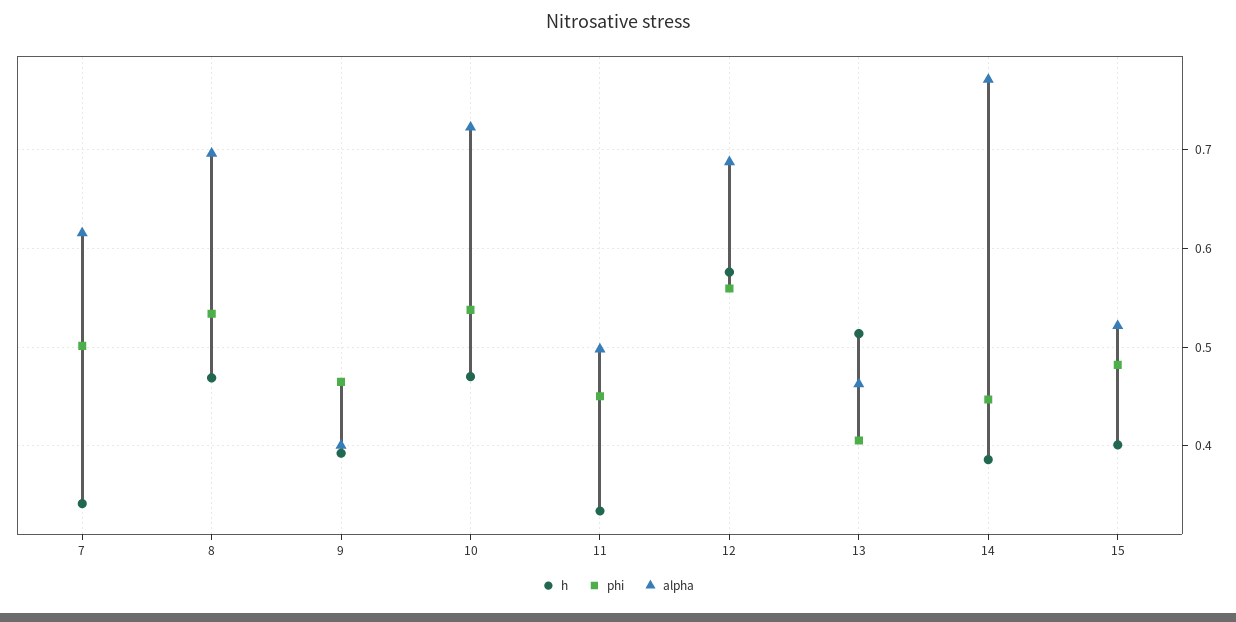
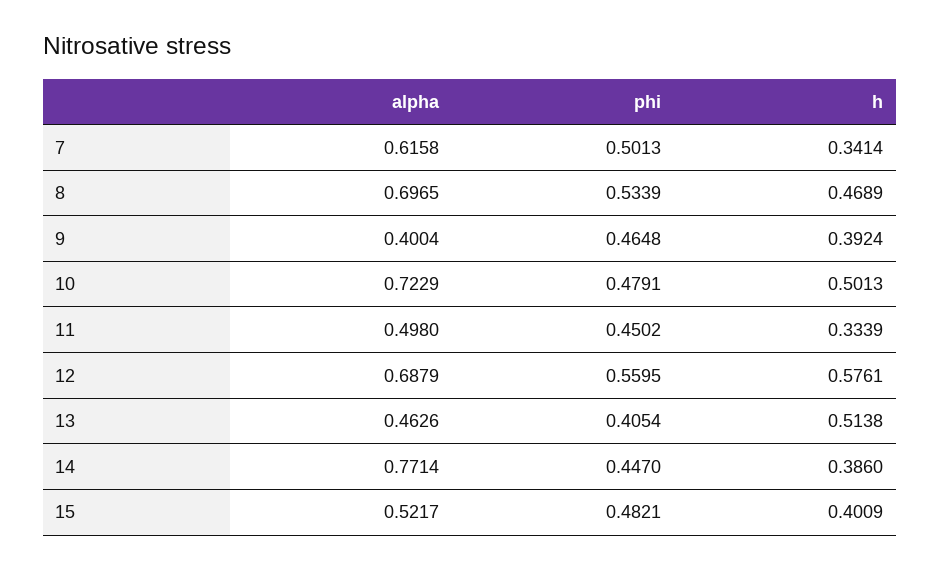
  {
    "h": {
      "7": 0.3414,
      "8": 0.4689,
      "9": 0.3924,
-     "10": 0.47,
+     "10": 0.5013,
      "11": 0.3339,
      "12": 0.5761,
      "13": 0.5138,
      "14": 0.386,
      "15": 0.4009
    },
    "phi": {
      "7": 0.5013,
      "8": 0.5339,
      "9": 0.4648,
-     "10": 0.54,
+     "10": 0.4791,
      "11": 0.4502,
      "12": 0.5595,
      "13": 0.4054,
      "14": 0.447,
      "15": 0.4821
    },
    "alpha": {
      "7": 0.6158,
      "8": 0.6965,
      "9": 0.4004,
      "10": 0.7229,
      "11": 0.498,
      "12": 0.6879,
      "13": 0.4626,
      "14": 0.7714,
      "15": 0.5217
    }
  }

